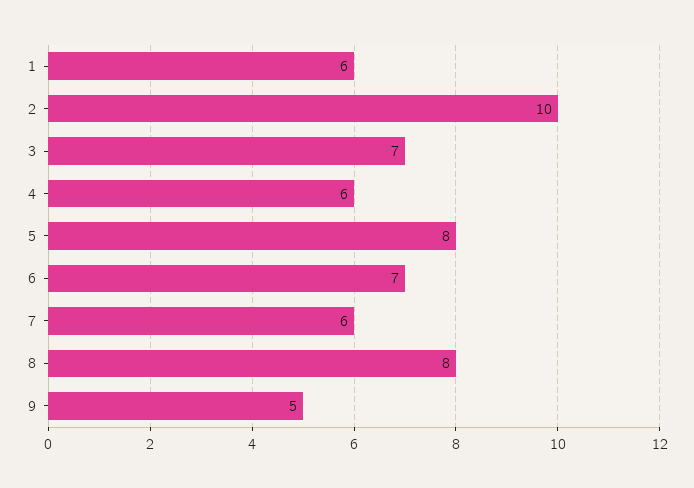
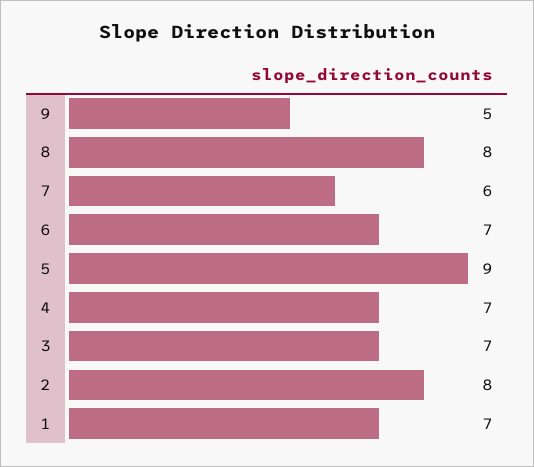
  {
-   "1": 6,
+   "1": 7,
-   "2": 10,
+   "2": 8,
    "3": 7,
-   "4": 6,
+   "4": 7,
-   "5": 8,
+   "5": 9,
    "6": 7,
    "7": 6,
    "8": 8,
    "9": 5
  }

